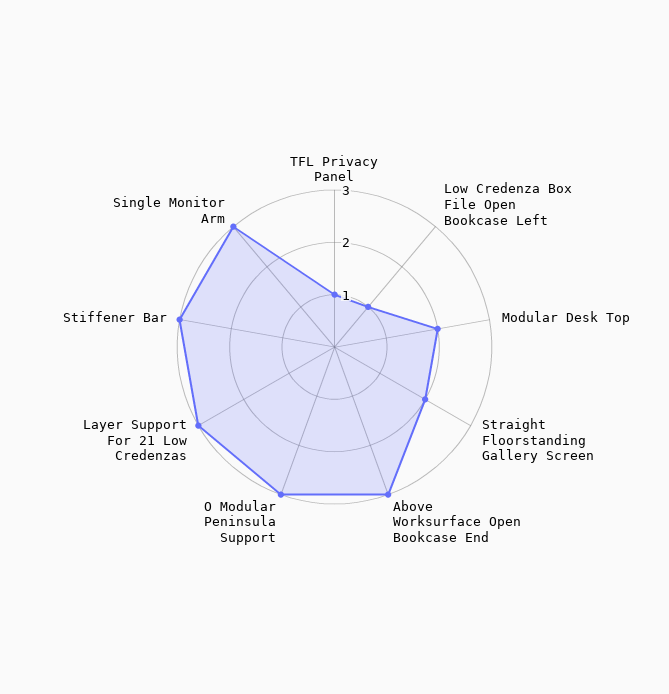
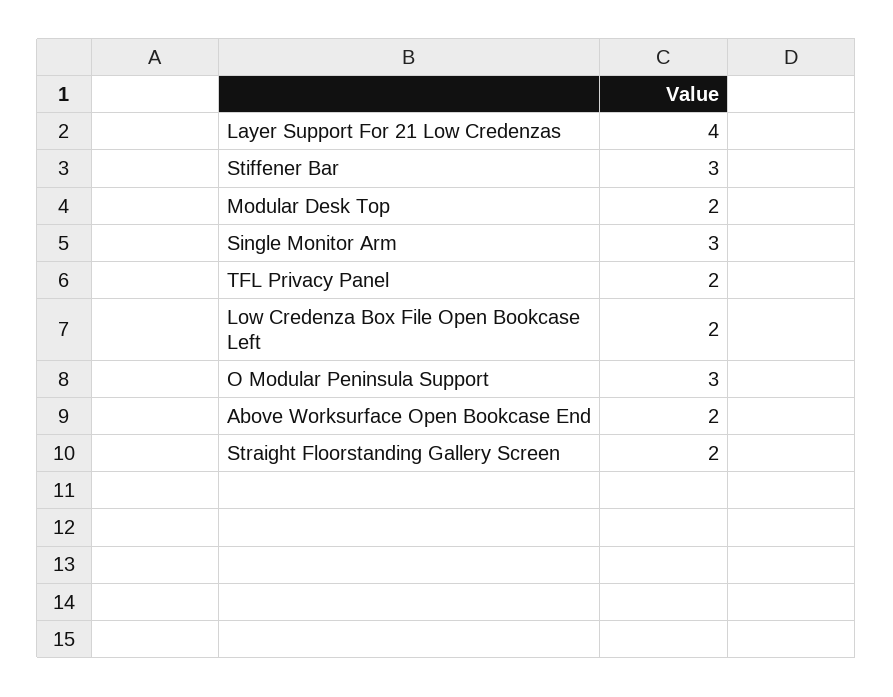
  {
-   "TFL Privacy Panel": 1,
+   "TFL Privacy Panel": 2,
-   "Low Credenza Box File Open Bookcase Left": 1,
+   "Low Credenza Box File Open Bookcase Left": 2,
    "Modular Desk Top": 2,
    "Straight Floorstanding Gallery Screen": 2,
-   "Above Worksurface Open Bookcase End": 3,
+   "Above Worksurface Open Bookcase End": 2,
    "O Modular Peninsula Support": 3,
-   "Layer Support For 21 Low Credenzas": 3,
+   "Layer Support For 21 Low Credenzas": 4,
    "Stiffener Bar": 3,
    "Single Monitor Arm": 3
  }

